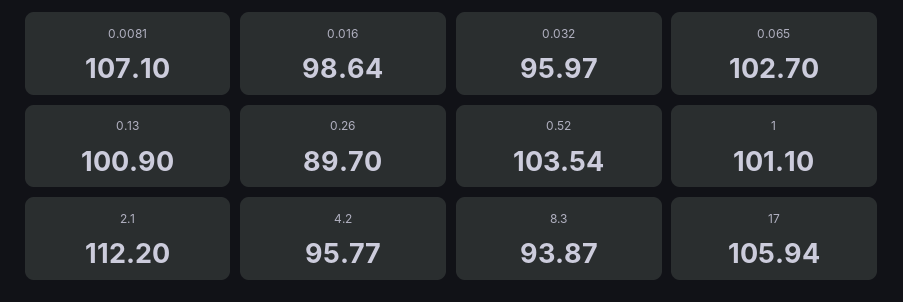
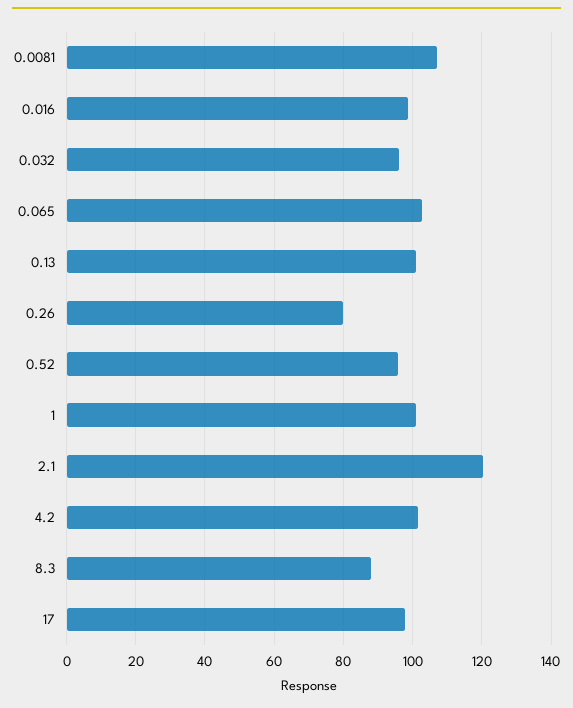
  {
    "0.0081": 107.1,
    "0.016": 98.64,
    "0.032": 95.97,
    "0.065": 102.7,
    "0.13": 100.9,
-   "0.26": 89.7,
+   "0.26": 80,
-   "0.52": 103.54,
+   "0.52": 96,
    "1": 101.1,
-   "2.1": 112.2,
+   "2.1": 120,
-   "4.2": 95.77,
+   "4.2": 102,
-   "8.3": 93.87,
+   "8.3": 88,
-   "17": 105.94
+   "17": 98
  }

